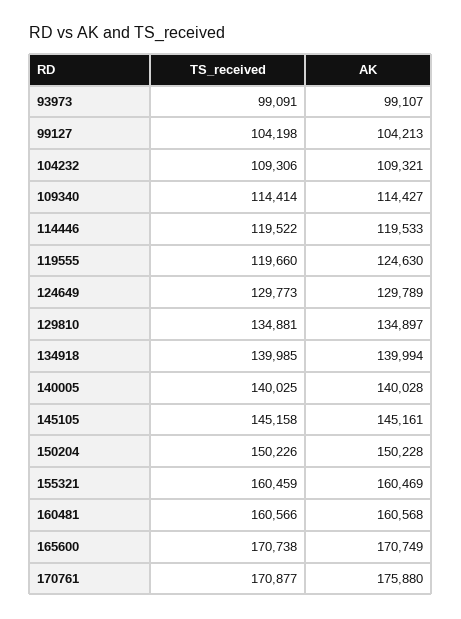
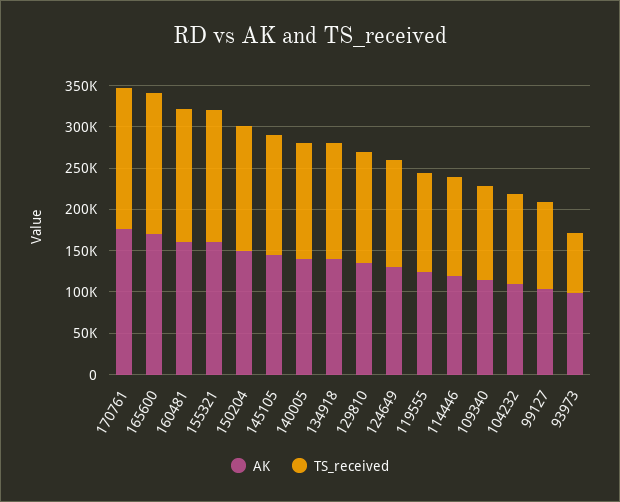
  {
    "TS_received": {
-     "93973": 99091,
+     "93973": 70000,
      "99127": 104198,
      "104232": 109306,
      "109340": 114414,
      "114446": 119522,
      "119555": 119660,
      "124649": 129773,
      "129810": 134881,
      "134918": 139985,
      "140005": 140025,
      "145105": 145158,
      "150204": 150226,
      "155321": 160459,
      "160481": 160566,
      "165600": 170738,
      "170761": 170877
    },
    "AK": {
      "93973": 99107,
      "99127": 104213,
      "104232": 109321,
      "109340": 114427,
      "114446": 119533,
      "119555": 124630,
      "124649": 129789,
      "129810": 134897,
      "134918": 139994,
      "140005": 140028,
      "145105": 145161,
      "150204": 150228,
      "155321": 160469,
      "160481": 160568,
      "165600": 170749,
      "170761": 175880
    }
  }

